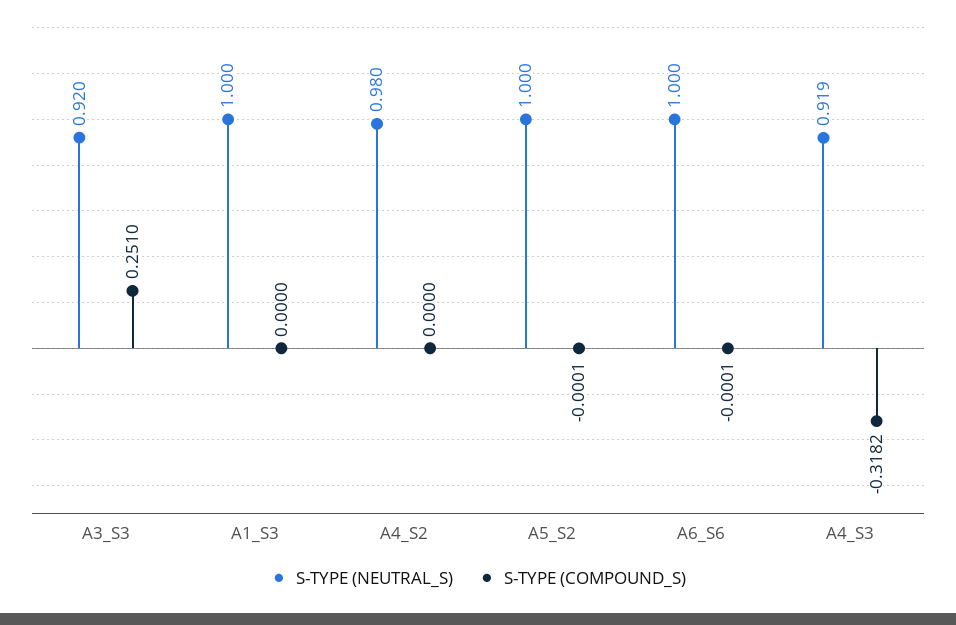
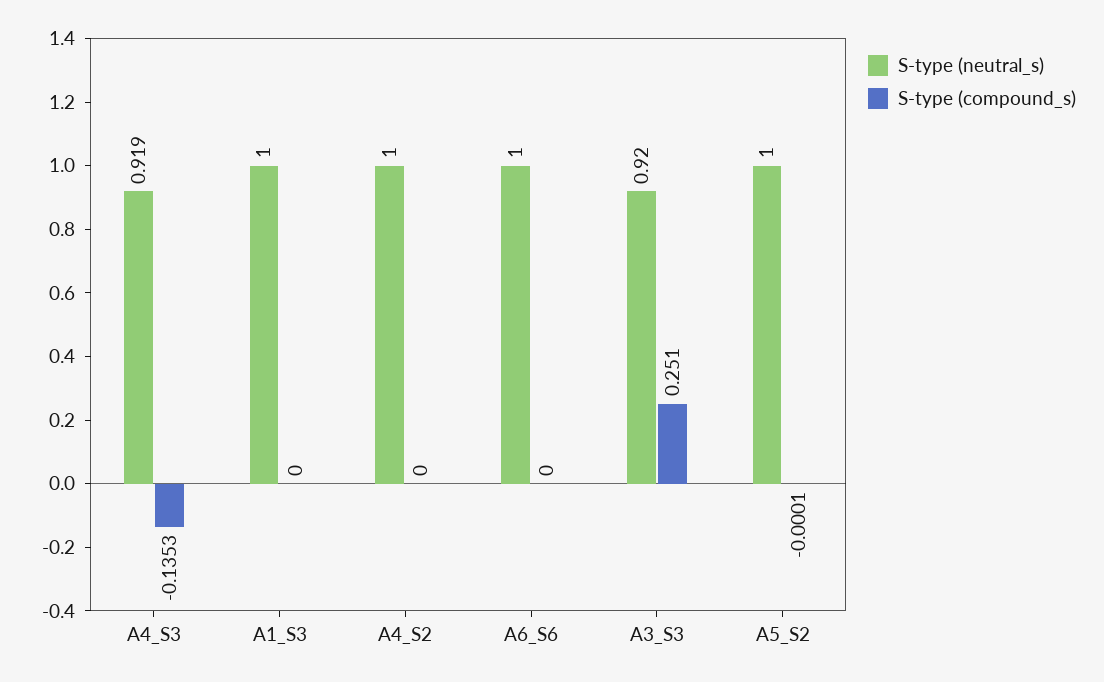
  {
    "S-TYPE (NEUTRAL_S)": {
      "A3_S3": 0.92,
      "A1_S3": 1,
-     "A4_S2": 0.98,
+     "A4_S2": 1,
      "A5_S2": 1,
      "A6_S6": 1,
      "A4_S3": 0.919
    },
    "S-TYPE (COMPOUND_S)": {
      "A3_S3": 0.251,
      "A1_S3": 0,
      "A4_S2": 0,
      "A5_S2": -0.0001,
-     "A6_S6": -0.0001,
+     "A6_S6": 0,
-     "A4_S3": -0.3182
+     "A4_S3": -0.1353
    }
  }

